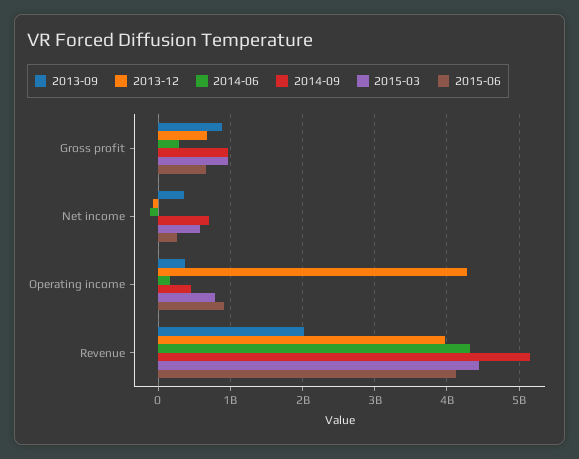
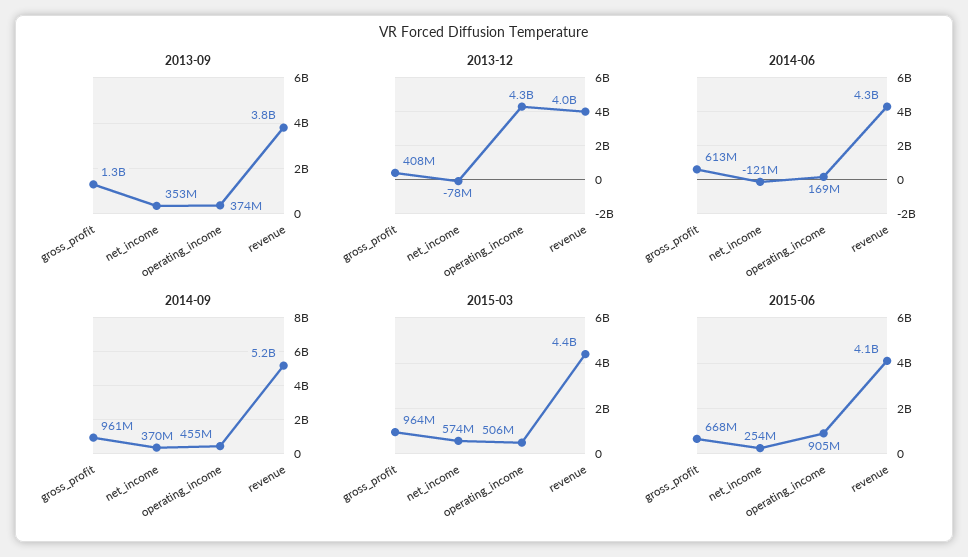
  {
    "2013-09": {
-     "Gross profit": 900000000,
+     "Gross profit": 1300000000,
      "Net income": 353000000,
      "Operating income": 374000000,
-     "Revenue": 2000000000
+     "Revenue": 3800000000
    },
    "2013-12": {
-     "Gross profit": 700000000,
+     "Gross profit": 408000000,
      "Net income": -78000000,
      "Operating income": 4300000000,
      "Revenue": 4000000000
    },
    "2014-06": {
-     "Gross profit": 300000000,
+     "Gross profit": 613000000,
      "Net income": -121000000,
      "Operating income": 169000000,
      "Revenue": 4300000000
    },
    "2014-09": {
      "Gross profit": 961000000,
-     "Net income": 700000000,
+     "Net income": 370000000,
      "Operating income": 455000000,
      "Revenue": 5200000000
    },
    "2015-03": {
      "Gross profit": 964000000,
      "Net income": 574000000,
-     "Operating income": 800000000,
+     "Operating income": 506000000,
      "Revenue": 4400000000
    },
    "2015-06": {
      "Gross profit": 668000000,
      "Net income": 254000000,
      "Operating income": 905000000,
      "Revenue": 4100000000
    }
  }

